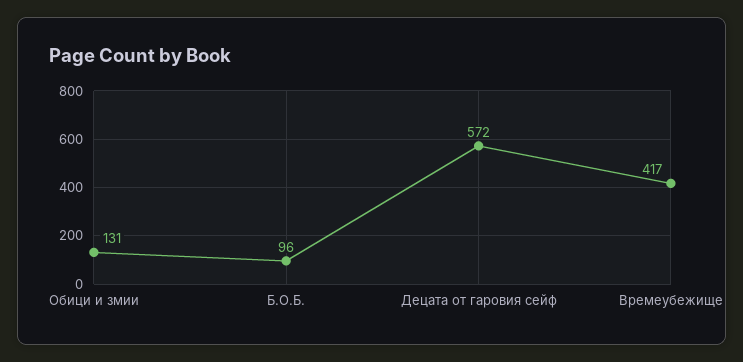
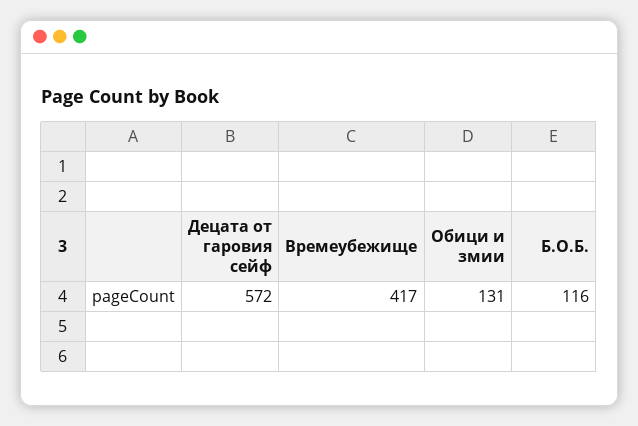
  {
    "Обици и змии": 131,
-   "Б.О.Б.": 96,
+   "Б.О.Б.": 116,
    "Децата от гаровия сейф": 572,
    "Времеубежище": 417
  }

